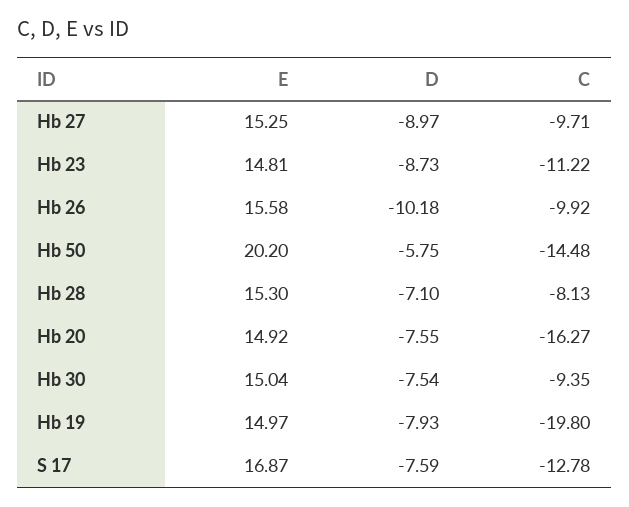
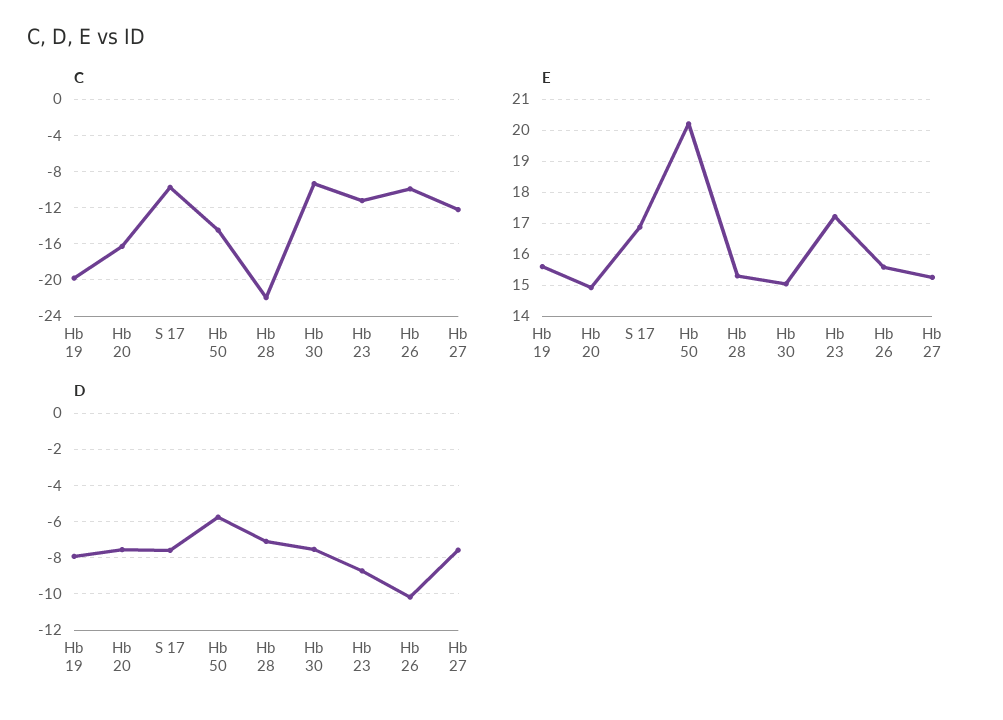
  {
    "E": {
      "Hb 27": 15.25,
-     "Hb 23": 14.81,
+     "Hb 23": 17.2,
      "Hb 26": 15.58,
      "Hb 50": 20.2,
      "Hb 28": 15.3,
      "Hb 20": 14.92,
      "Hb 30": 15.04,
-     "Hb 19": 14.97,
+     "Hb 19": 15.6,
      "S 17": 16.87
    },
    "D": {
-     "Hb 27": -8.97,
+     "Hb 27": -7.5,
      "Hb 23": -8.73,
      "Hb 26": -10.18,
      "Hb 50": -5.75,
      "Hb 28": -7.1,
      "Hb 20": -7.55,
      "Hb 30": -7.54,
      "Hb 19": -7.93,
      "S 17": -7.59
    },
    "C": {
-     "Hb 27": -9.71,
+     "Hb 27": -12,
      "Hb 23": -11.22,
      "Hb 26": -9.92,
      "Hb 50": -14.48,
-     "Hb 28": -8.13,
+     "Hb 28": -22,
      "Hb 20": -16.27,
      "Hb 30": -9.35,
      "Hb 19": -19.8,
-     "S 17": -12.78
+     "S 17": -10
    }
  }

